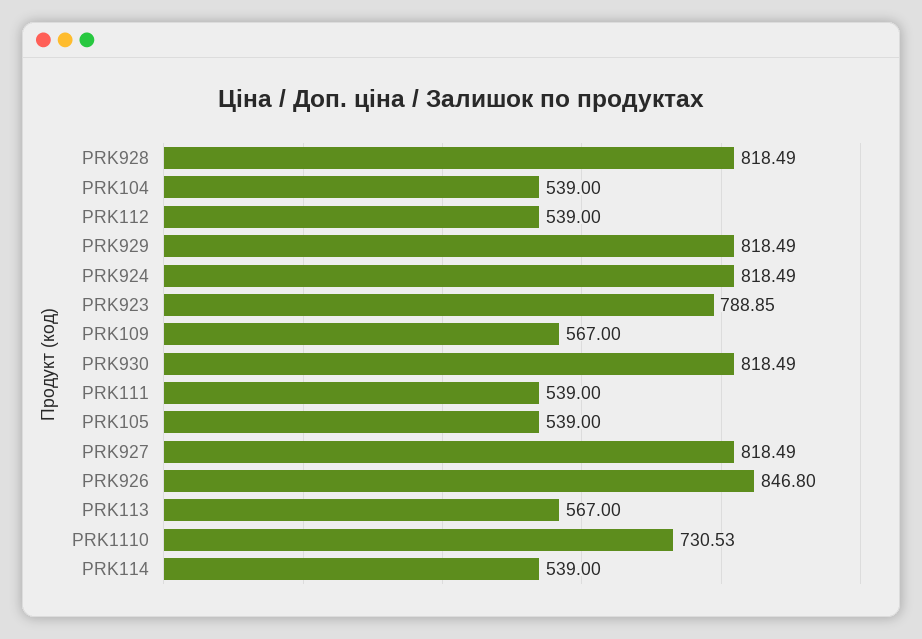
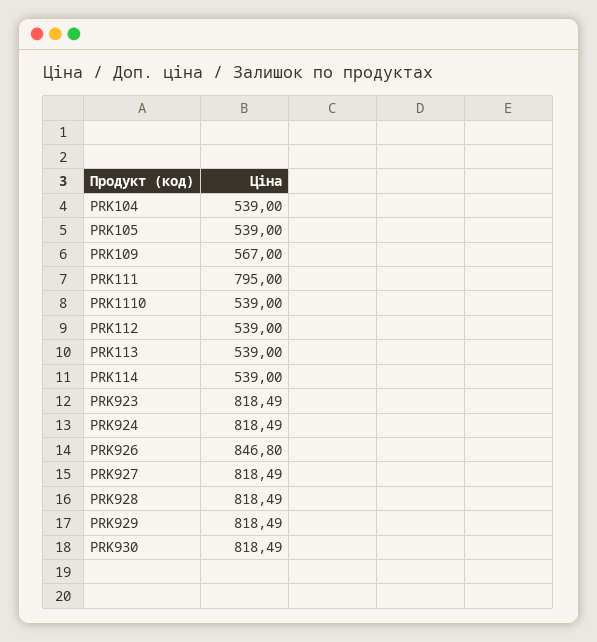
  {
    "PRK928": 818.49,
    "PRK104": 539,
    "PRK112": 539,
    "PRK929": 818.49,
    "PRK924": 818.49,
-   "PRK923": 788.85,
+   "PRK923": 818.49,
    "PRK109": 567,
    "PRK930": 818.49,
-   "PRK111": 539,
+   "PRK111": 795,
    "PRK105": 539,
    "PRK927": 818.49,
    "PRK926": 846.8,
-   "PRK113": 567,
+   "PRK113": 539,
-   "PRK1110": 730.53,
+   "PRK1110": 539,
    "PRK114": 539
  }

